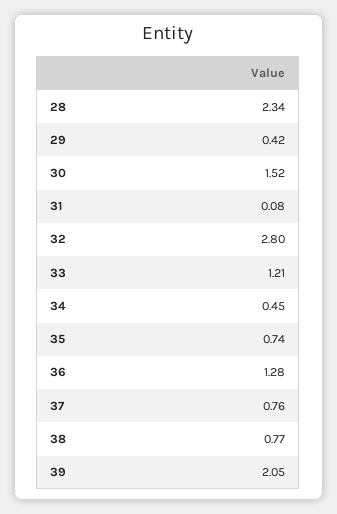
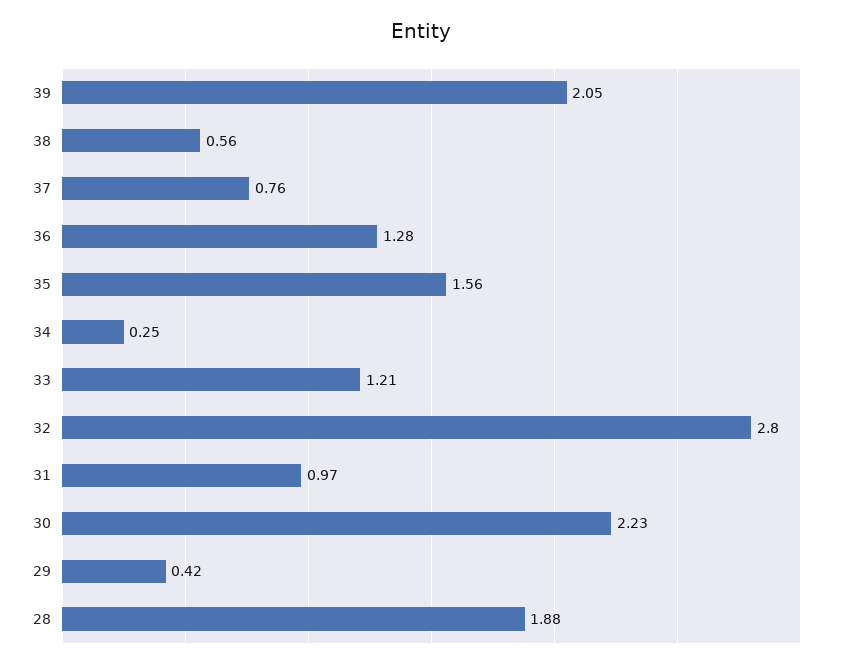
  {
-   "28": 2.34,
+   "28": 1.88,
    "29": 0.42,
-   "30": 1.52,
+   "30": 2.23,
-   "31": 0.08,
+   "31": 0.97,
    "32": 2.8,
    "33": 1.21,
-   "34": 0.45,
+   "34": 0.25,
-   "35": 0.74,
+   "35": 1.56,
    "36": 1.28,
    "37": 0.76,
-   "38": 0.77,
+   "38": 0.56,
    "39": 2.05
  }

